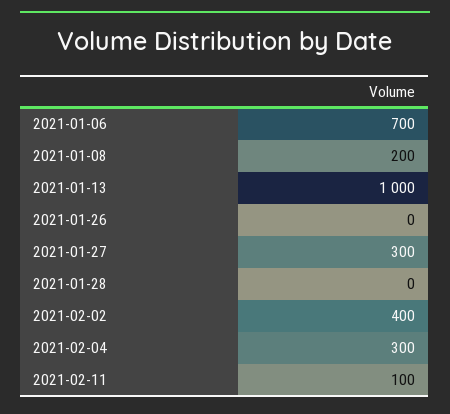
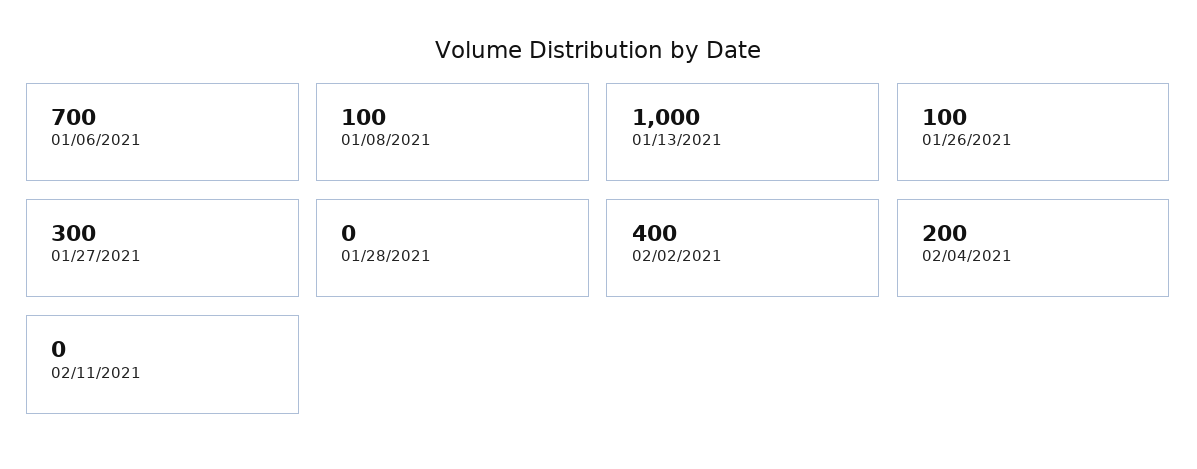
  {
    "2021-01-06": 700,
-   "2021-01-08": 200,
+   "2021-01-08": 100,
    "2021-01-13": 1000,
-   "2021-01-26": 0,
+   "2021-01-26": 100,
    "2021-01-27": 300,
    "2021-01-28": 0,
    "2021-02-02": 400,
-   "2021-02-04": 300,
+   "2021-02-04": 200,
-   "2021-02-11": 100
+   "2021-02-11": 0
  }

